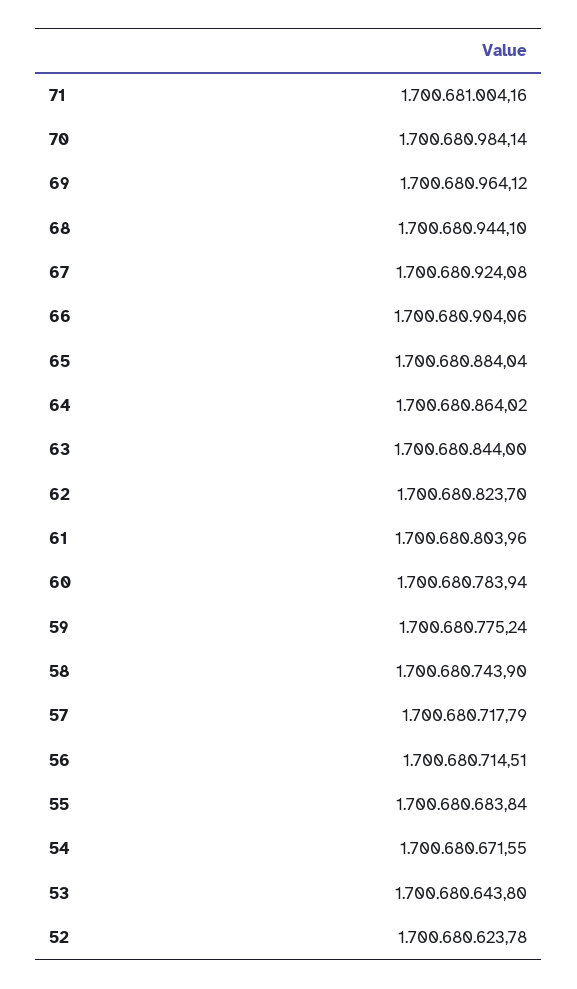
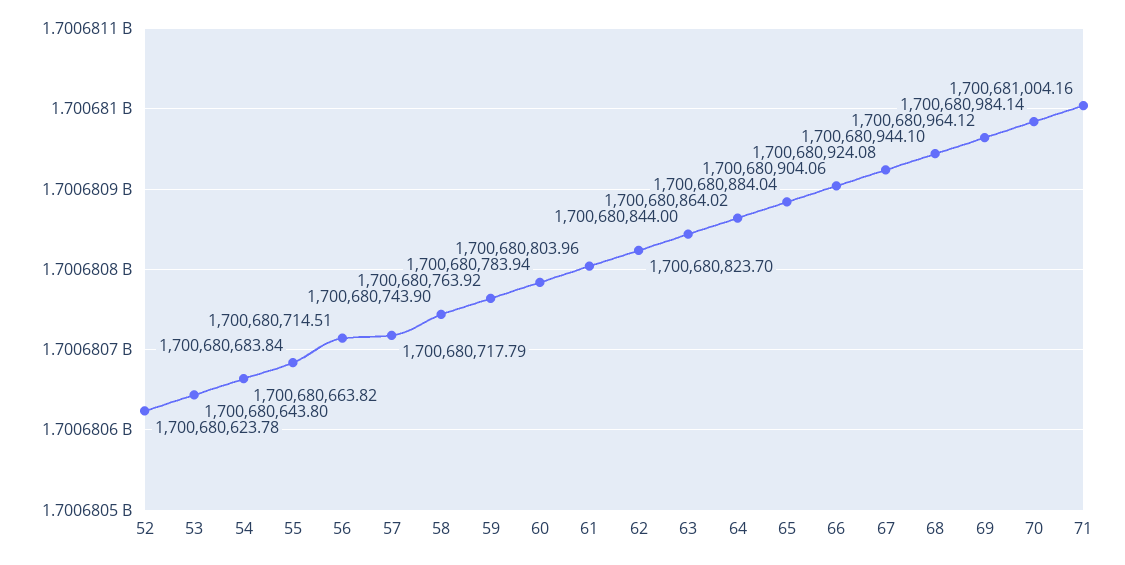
  {
    "71": 1700681004.16,
    "70": 1700680984.14,
    "69": 1700680964.12,
    "68": 1700680944.1,
    "67": 1700680924.08,
    "66": 1700680904.06,
    "65": 1700680884.04,
    "64": 1700680864.02,
    "63": 1700680844,
    "62": 1700680823.7,
    "61": 1700680803.96,
    "60": 1700680783.94,
-   "59": 1700680775.24,
+   "59": 1700680763.92,
    "58": 1700680743.9,
    "57": 1700680717.79,
    "56": 1700680714.51,
    "55": 1700680683.84,
-   "54": 1700680671.55,
+   "54": 1700680663.82,
    "53": 1700680643.8,
    "52": 1700680623.78
  }

